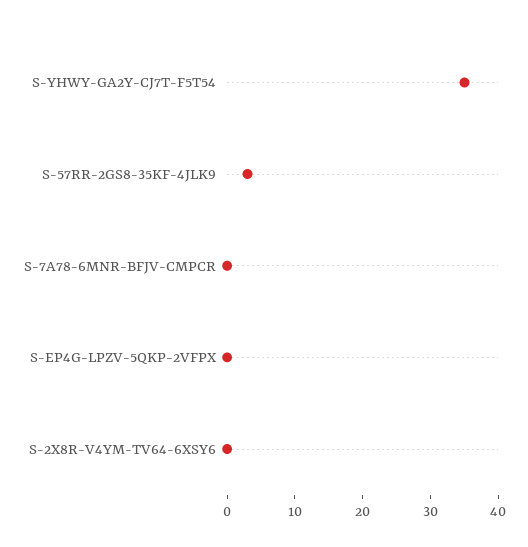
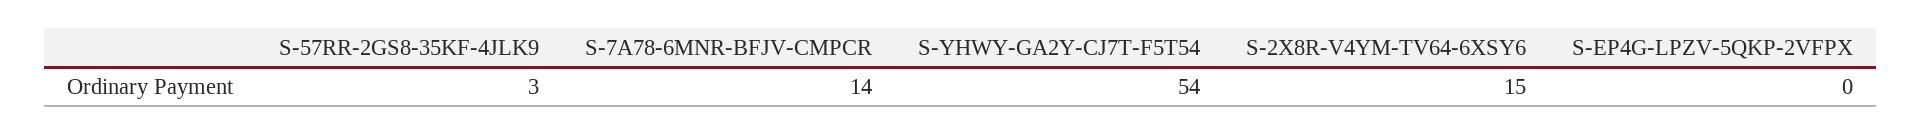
  {
-   "S-YHWY-GA2Y-CJ7T-F5T54": 35,
+   "S-YHWY-GA2Y-CJ7T-F5T54": 54,
    "S-57RR-2GS8-35KF-4JLK9": 3,
-   "S-7A78-6MNR-BFJV-CMPCR": 0,
+   "S-7A78-6MNR-BFJV-CMPCR": 14,
    "S-EP4G-LPZV-5QKP-2VFPX": 0,
-   "S-2X8R-V4YM-TV64-6XSY6": 0
+   "S-2X8R-V4YM-TV64-6XSY6": 15
  }

